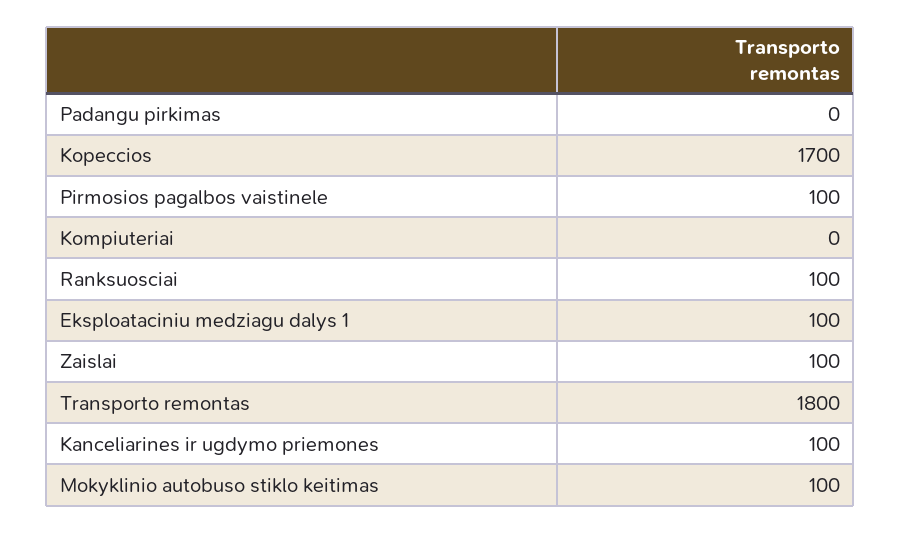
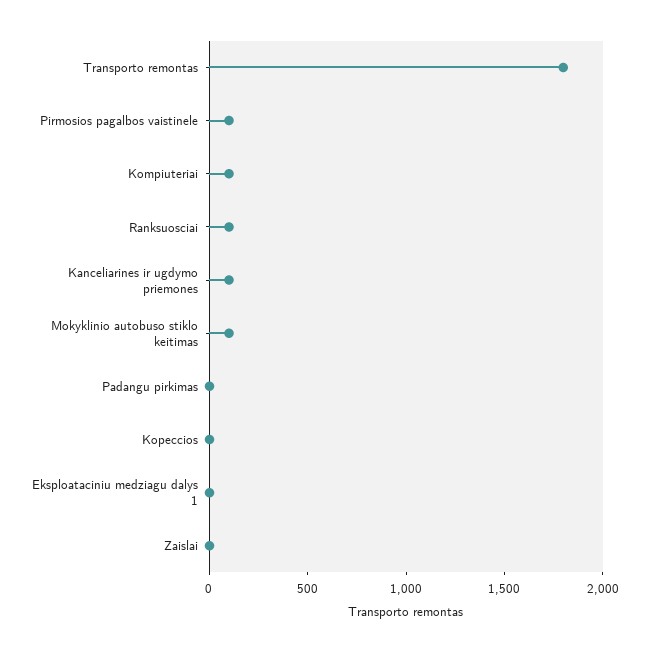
  {
    "Padangu pirkimas": 0,
-   "Kopeccios": 1700,
+   "Kopeccios": 0,
    "Pirmosios pagalbos vaistinele": 100,
-   "Kompiuteriai": 0,
+   "Kompiuteriai": 100,
    "Ranksuosciai": 100,
-   "Eksploataciniu medziagu dalys 1": 100,
+   "Eksploataciniu medziagu dalys 1": 0,
-   "Zaislai": 100,
+   "Zaislai": 0,
    "Transporto remontas": 1800,
    "Kanceliarines ir ugdymo priemones": 100,
    "Mokyklinio autobuso stiklo keitimas": 100
  }

